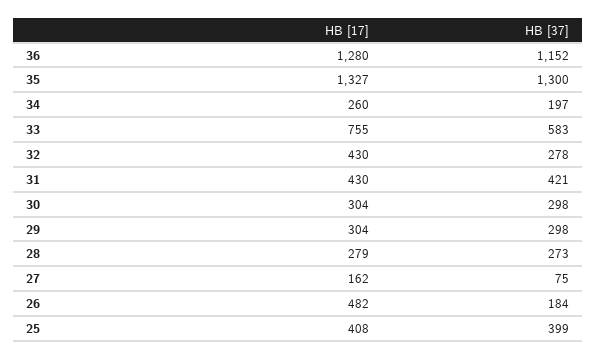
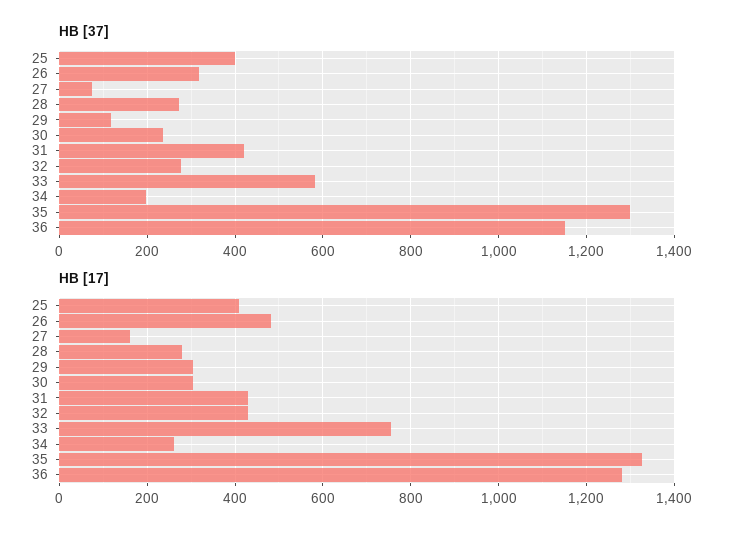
  {
    "HB [17]": {
      "36": 1280,
      "35": 1327,
      "34": 260,
      "33": 755,
      "32": 430,
      "31": 430,
      "30": 304,
      "29": 304,
      "28": 279,
      "27": 162,
      "26": 482,
      "25": 408
    },
    "HB [37]": {
      "36": 1152,
      "35": 1300,
      "34": 197,
      "33": 583,
      "32": 278,
      "31": 421,
-     "30": 298,
+     "30": 240,
-     "29": 298,
+     "29": 120,
      "28": 273,
      "27": 75,
-     "26": 184,
+     "26": 320,
      "25": 399
    }
  }

